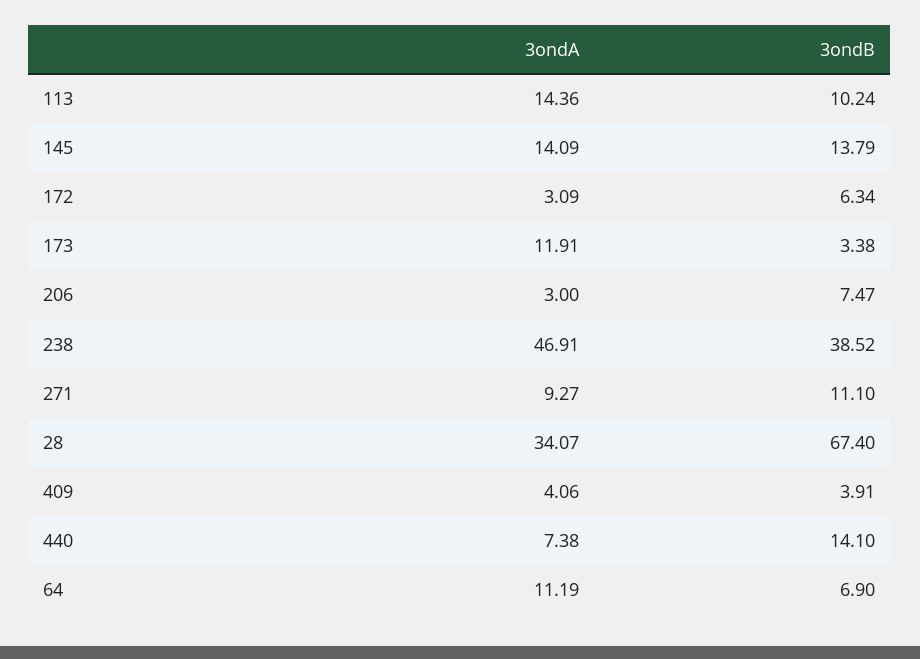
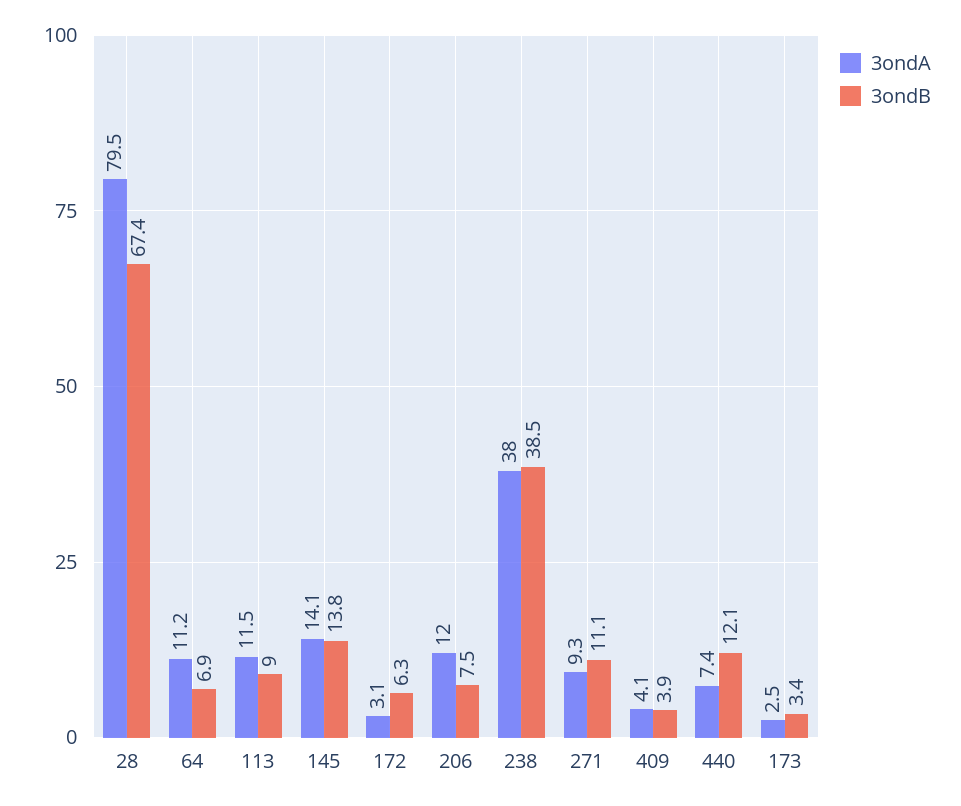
  {
    "3ondA": {
-     "113": 14.36,
+     "113": 11.5,
      "145": 14.09,
      "172": 3.09,
-     "173": 11.91,
+     "173": 2.5,
-     "206": 3,
+     "206": 12,
-     "238": 46.91,
+     "238": 38,
      "271": 9.27,
-     "28": 34.07,
+     "28": 79.5,
      "409": 4.06,
      "440": 7.38,
      "64": 11.19
    },
    "3ondB": {
-     "113": 10.24,
+     "113": 9,
      "145": 13.79,
      "172": 6.34,
      "173": 3.38,
      "206": 7.47,
      "238": 38.52,
      "271": 11.1,
      "28": 67.4,
      "409": 3.91,
-     "440": 14.1,
+     "440": 12.1,
      "64": 6.9
    }
  }

